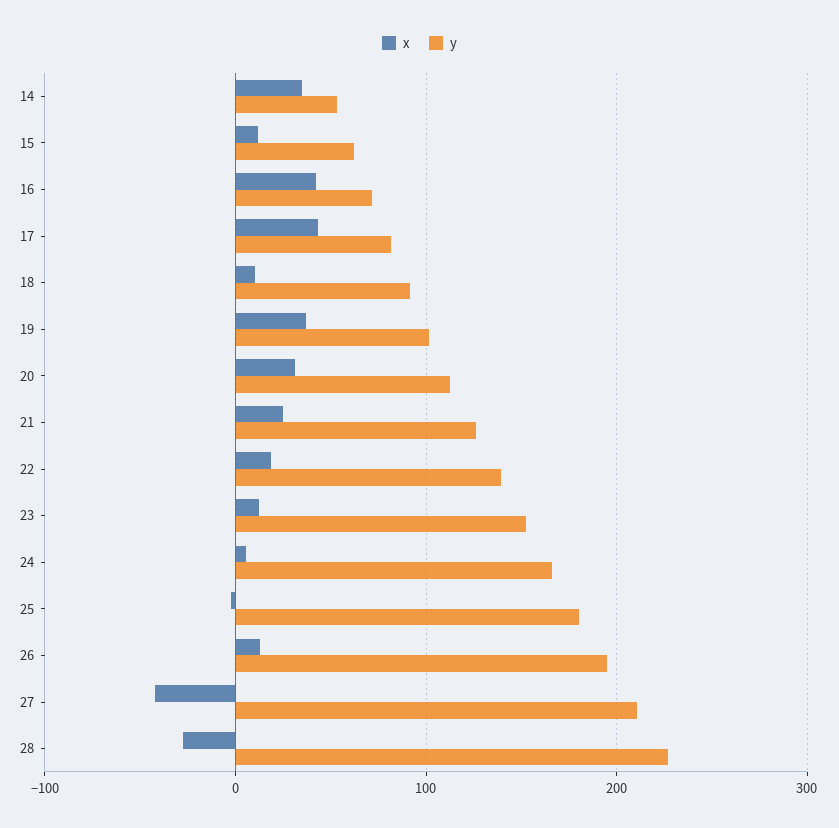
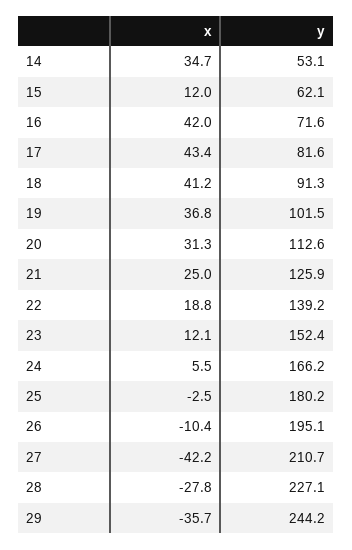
  {
    "x": {
      "14": 34.7,
      "15": 12,
      "16": 42,
      "17": 43.4,
-     "18": 10,
+     "18": 41.2,
      "19": 36.8,
      "20": 31.3,
      "21": 25,
      "22": 18.8,
      "23": 12.1,
      "24": 5.5,
      "25": -2.5,
-     "26": 10,
+     "26": -10.4,
      "27": -42.2,
-     "28": -27.8
+     "28": -27.8,
+     "29": -35.7
    },
    "y": {
      "14": 53.1,
      "15": 62.1,
      "16": 71.6,
      "17": 81.6,
      "18": 91.3,
      "19": 101.5,
      "20": 112.6,
      "21": 125.9,
      "22": 139.2,
      "23": 152.4,
      "24": 166.2,
      "25": 180.2,
      "26": 195.1,
      "27": 210.7,
-     "28": 227.1
+     "28": 227.1,
+     "29": 244.2
    }
  }

